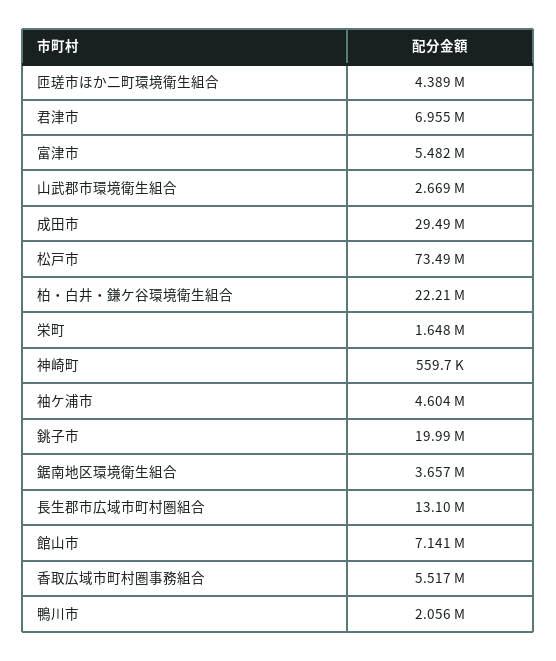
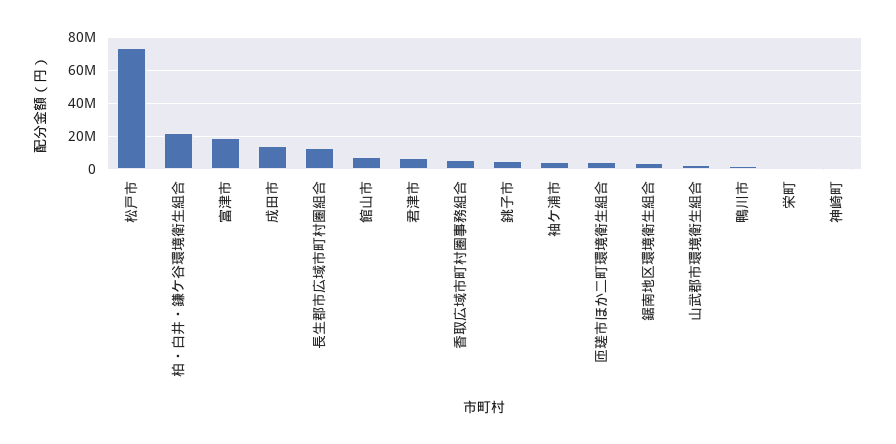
  {
    "匝瑳市ほか二町環境衛生組合": 4389000,
    "君津市": 6955000,
-   "富津市": 5482000,
+   "富津市": 20000000,
    "山武郡市環境衛生組合": 2669000,
-   "成田市": 29490000,
+   "成田市": 15000000,
    "松戸市": 73490000,
    "柏・白井・鎌ケ谷環境衛生組合": 22210000,
    "栄町": 1648000,
    "神崎町": 559700,
    "袖ケ浦市": 4604000,
-   "銚子市": 19990000,
+   "銚子市": 5000000,
    "鋸南地区環境衛生組合": 3657000,
    "長生郡市広域市町村圏組合": 13100000,
    "館山市": 7141000,
    "香取広域市町村圏事務組合": 5517000,
    "鴨川市": 2056000
  }

